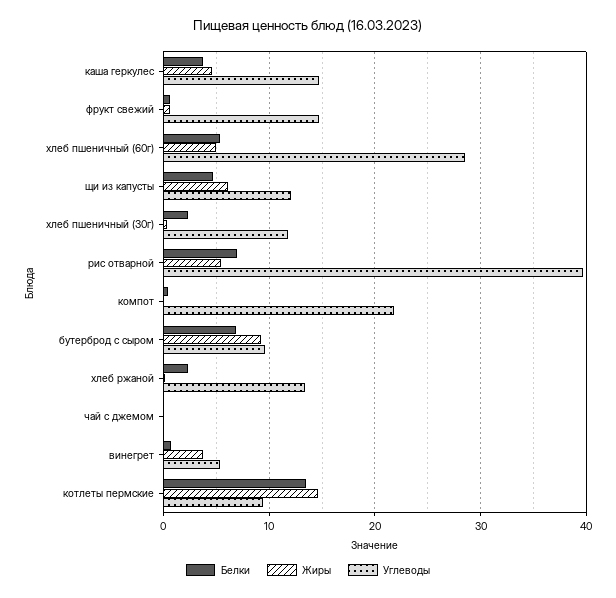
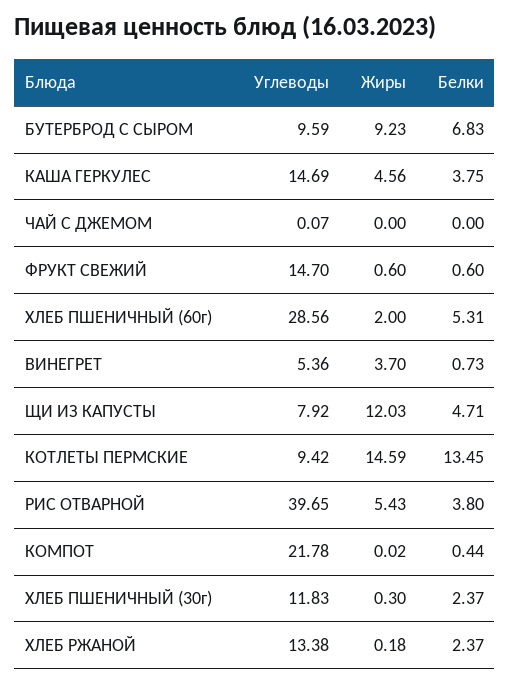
  {
    "Белки": {
      "каша геркулес": 3.75,
      "фрукт свежий": 0.6,
      "хлеб пшеничный (60г)": 5.31,
      "щи из капусты": 4.71,
      "хлеб пшеничный (30г)": 2.37,
-     "рис отварной": 7,
+     "рис отварной": 3.8,
      "компот": 0.44,
      "бутерброд с сыром": 6.83,
      "хлеб ржаной": 2.37,
      "чай с джемом": 0,
      "винегрет": 0.73,
      "котлеты пермские": 13.45
    },
    "Жиры": {
      "каша геркулес": 4.56,
      "фрукт свежий": 0.6,
-     "хлеб пшеничный (60г)": 5,
+     "хлеб пшеничный (60г)": 2,
-     "щи из капусты": 6,
+     "щи из капусты": 12.03,
      "хлеб пшеничный (30г)": 0.3,
      "рис отварной": 5.43,
      "компот": 0.02,
      "бутерброд с сыром": 9.23,
      "хлеб ржаной": 0.18,
      "чай с джемом": 0,
      "винегрет": 3.7,
      "котлеты пермские": 14.59
    },
    "Углеводы": {
      "каша геркулес": 14.69,
      "фрукт свежий": 14.7,
      "хлеб пшеничный (60г)": 28.56,
-     "щи из капусты": 12,
+     "щи из капусты": 7.92,
      "хлеб пшеничный (30г)": 11.83,
      "рис отварной": 39.65,
      "компот": 21.78,
      "бутерброд с сыром": 9.59,
      "хлеб ржаной": 13.38,
      "чай с джемом": 0.07,
      "винегрет": 5.36,
      "котлеты пермские": 9.42
    }
  }

